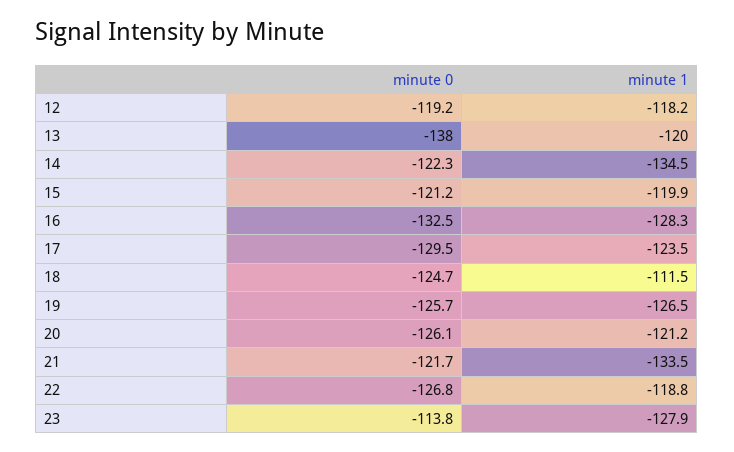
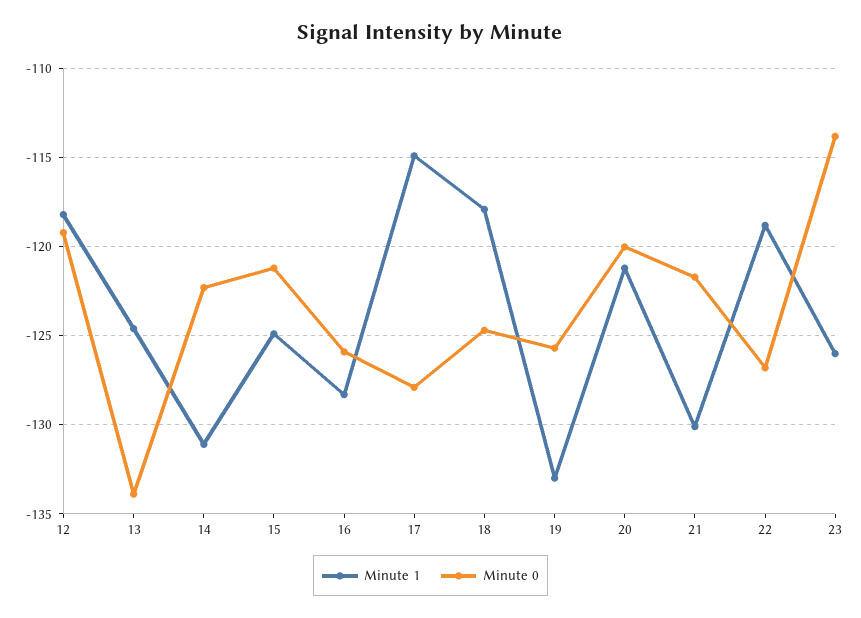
  {
    "minute 0": {
      "12": -119.2,
-     "13": -138,
+     "13": -134,
      "14": -122.3,
      "15": -121.2,
-     "16": -132.5,
+     "16": -126,
-     "17": -129.5,
+     "17": -128,
      "18": -124.7,
      "19": -125.7,
-     "20": -126.1,
+     "20": -120,
      "21": -121.7,
      "22": -126.8,
      "23": -113.8
    },
    "minute 1": {
      "12": -118.2,
-     "13": -120,
+     "13": -124.5,
-     "14": -134.5,
+     "14": -131,
-     "15": -119.9,
+     "15": -125,
      "16": -128.3,
-     "17": -123.5,
+     "17": -115,
-     "18": -111.5,
+     "18": -118,
-     "19": -126.5,
+     "19": -133,
      "20": -121.2,
-     "21": -133.5,
+     "21": -130,
      "22": -118.8,
-     "23": -127.9
+     "23": -126
    }
  }

